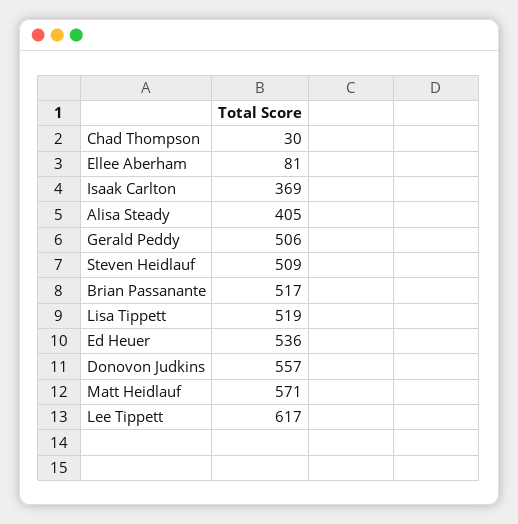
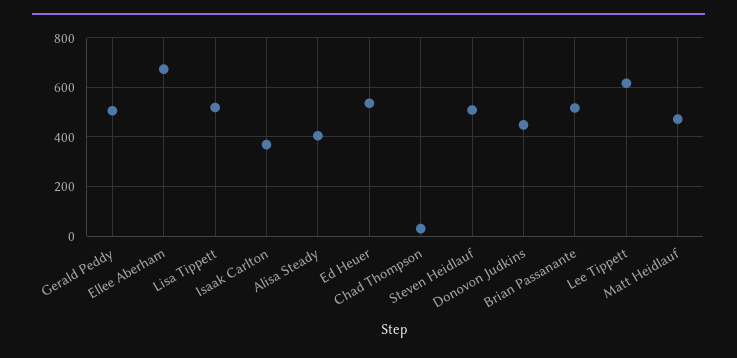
  {
    "Chad Thompson": 30,
-   "Ellee Aberham": 81,
+   "Ellee Aberham": 675,
    "Isaak Carlton": 369,
    "Alisa Steady": 405,
    "Gerald Peddy": 506,
    "Steven Heidlauf": 509,
    "Brian Passanante": 517,
    "Lisa Tippett": 519,
    "Ed Heuer": 536,
-   "Donovon Judkins": 557,
+   "Donovon Judkins": 450,
-   "Matt Heidlauf": 571,
+   "Matt Heidlauf": 475,
    "Lee Tippett": 617
  }

